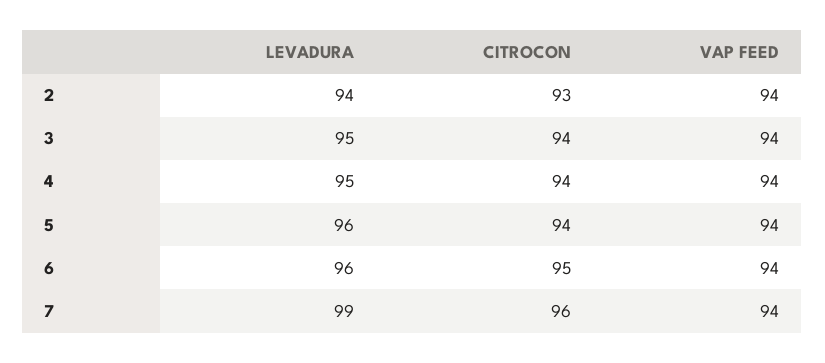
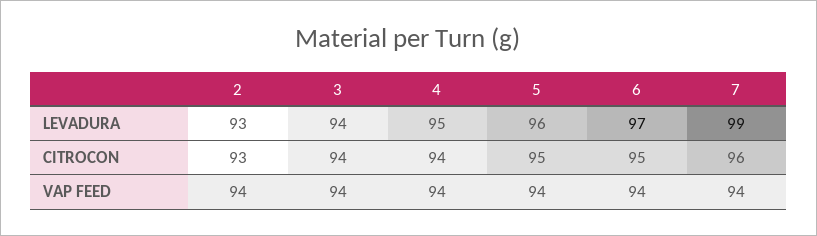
  {
    "LEVADURA": {
-     "2": 94,
+     "2": 93,
-     "3": 95,
+     "3": 94,
      "4": 95,
      "5": 96,
-     "6": 96,
+     "6": 97,
      "7": 99
    },
    "CITROCON": {
      "2": 93,
      "3": 94,
      "4": 94,
-     "5": 94,
+     "5": 95,
      "6": 95,
      "7": 96
    },
    "VAP FEED": {
      "2": 94,
      "3": 94,
      "4": 94,
      "5": 94,
      "6": 94,
      "7": 94
    }
  }

